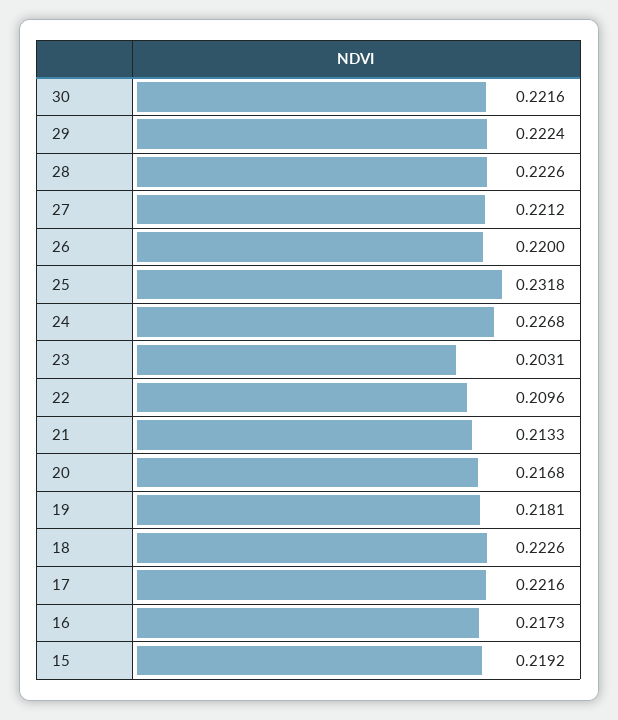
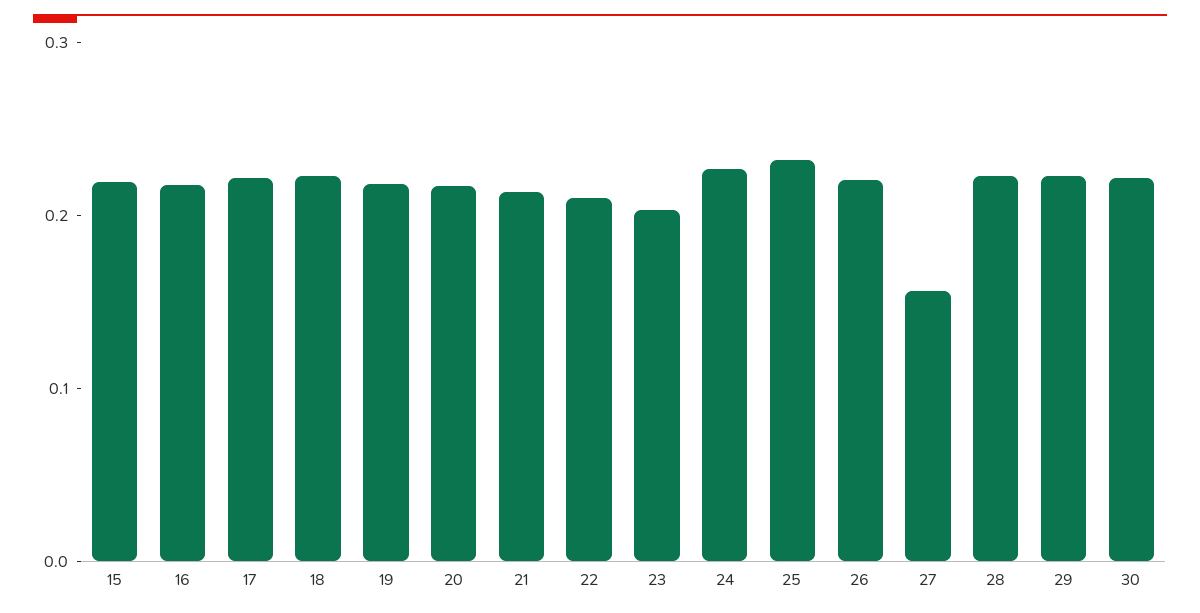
  {
    "30": 0.2216,
    "29": 0.2224,
    "28": 0.2226,
-   "27": 0.2212,
+   "27": 0.16,
    "26": 0.22,
    "25": 0.2318,
    "24": 0.2268,
    "23": 0.2031,
    "22": 0.2096,
    "21": 0.2133,
    "20": 0.2168,
    "19": 0.2181,
    "18": 0.2226,
    "17": 0.2216,
    "16": 0.2173,
    "15": 0.2192
  }

